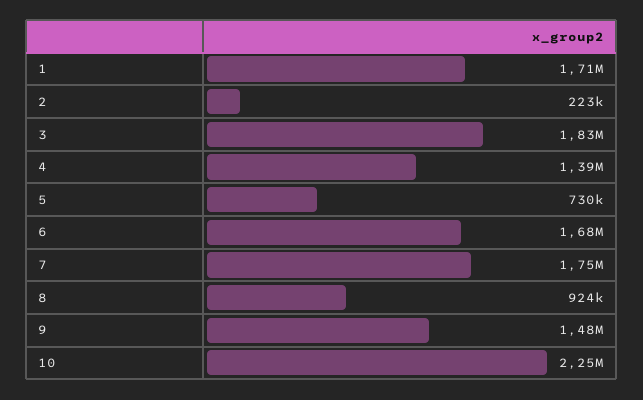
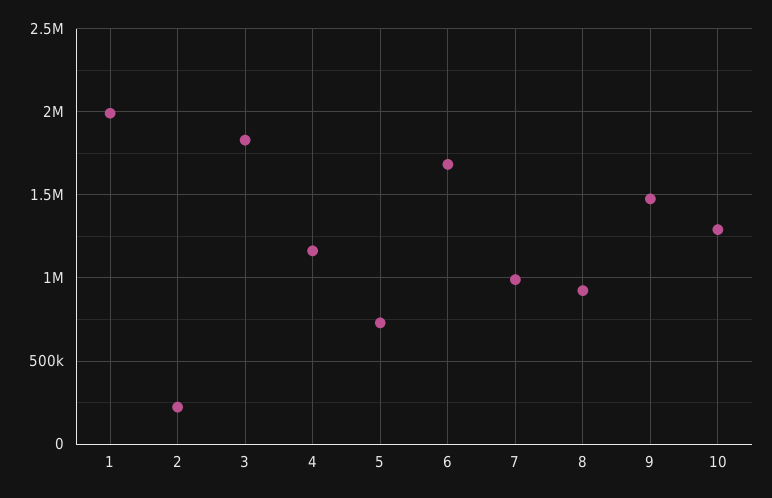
  {
-   "1": 1710000,
+   "1": 2000000,
    "2": 223000,
    "3": 1830000,
-   "4": 1390000,
+   "4": 1150000,
    "5": 730000,
    "6": 1680000,
-   "7": 1750000,
+   "7": 1000000,
    "8": 924000,
    "9": 1480000,
-   "10": 2250000
+   "10": 1300000
  }

